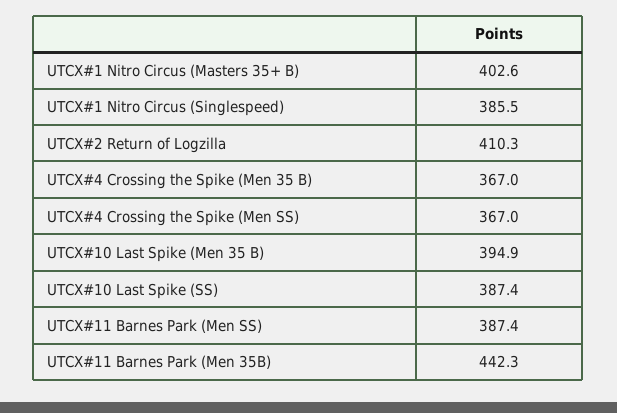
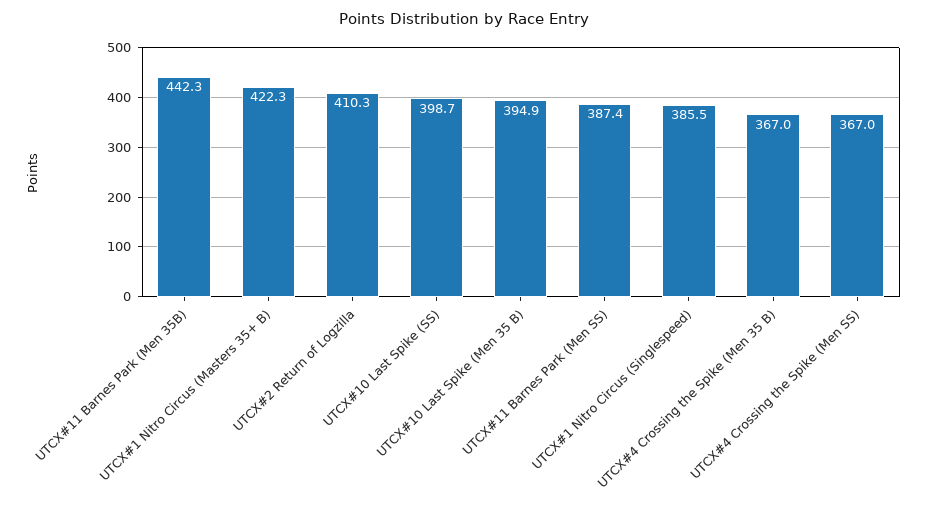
  {
-   "UTCX#1 Nitro Circus (Masters 35+ B)": 402.6,
+   "UTCX#1 Nitro Circus (Masters 35+ B)": 422.3,
    "UTCX#1 Nitro Circus (Singlespeed)": 385.5,
    "UTCX#2 Return of Logzilla": 410.3,
    "UTCX#4 Crossing the Spike (Men 35 B)": 367,
    "UTCX#4 Crossing the Spike (Men SS)": 367,
    "UTCX#10 Last Spike (Men 35 B)": 394.9,
-   "UTCX#10 Last Spike (SS)": 387.4,
+   "UTCX#10 Last Spike (SS)": 398.7,
    "UTCX#11 Barnes Park (Men SS)": 387.4,
    "UTCX#11 Barnes Park (Men 35B)": 442.3
  }

